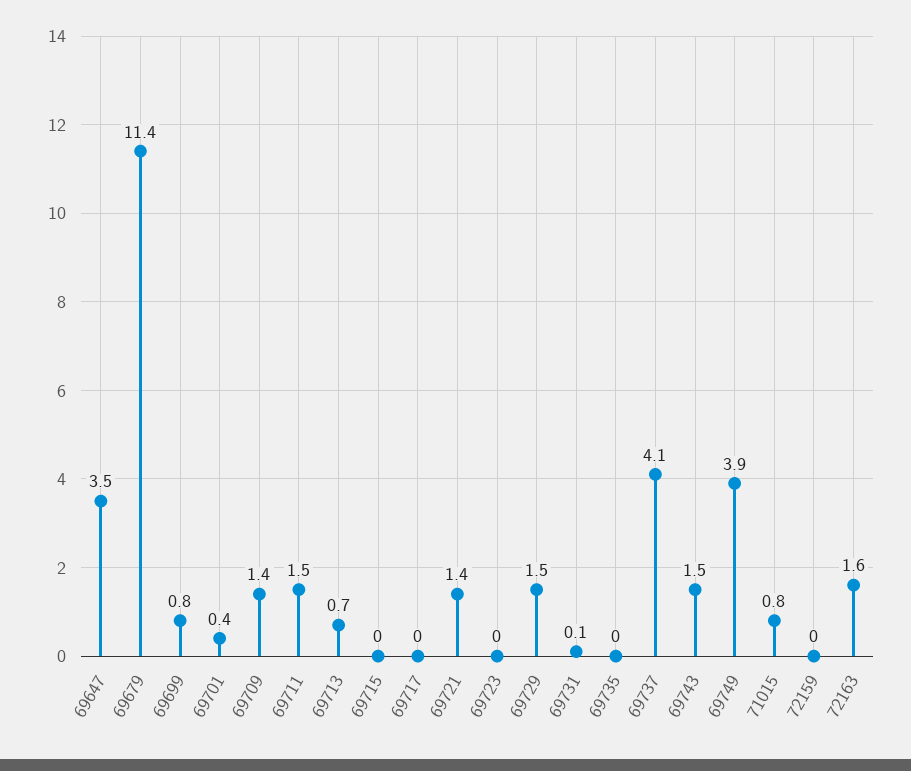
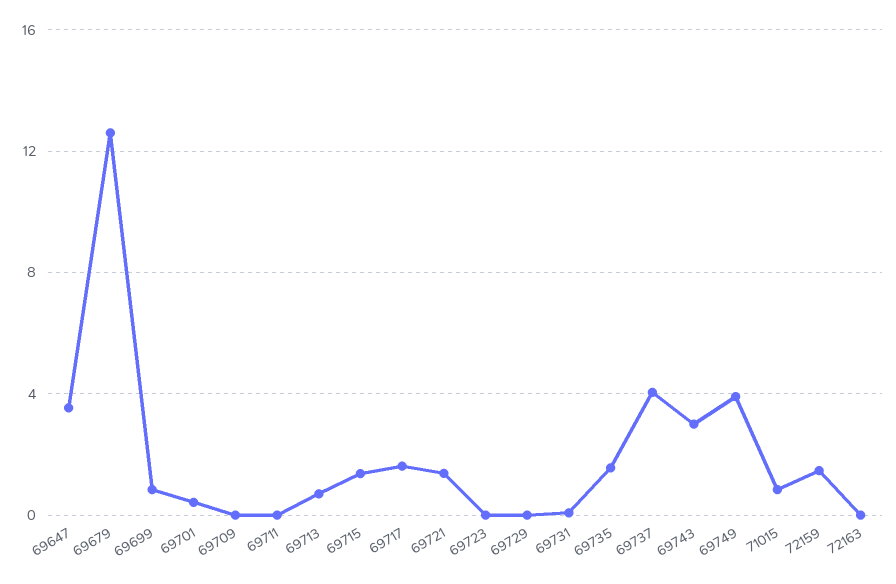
  {
    "69647": 3.5,
-   "69679": 11.4,
+   "69679": 12.5,
    "69699": 0.8,
    "69701": 0.4,
-   "69709": 1.4,
+   "69709": 0,
-   "69711": 1.5,
+   "69711": 0,
    "69713": 0.7,
-   "69715": 0,
+   "69715": 1.5,
-   "69717": 0,
+   "69717": 1.5,
    "69721": 1.4,
    "69723": 0,
-   "69729": 1.5,
+   "69729": 0,
    "69731": 0.1,
-   "69735": 0,
+   "69735": 1.5,
    "69737": 4.1,
-   "69743": 1.5,
+   "69743": 3,
    "69749": 3.9,
    "71015": 0.8,
-   "72159": 0,
+   "72159": 1.5,
-   "72163": 1.6
+   "72163": 0
  }

